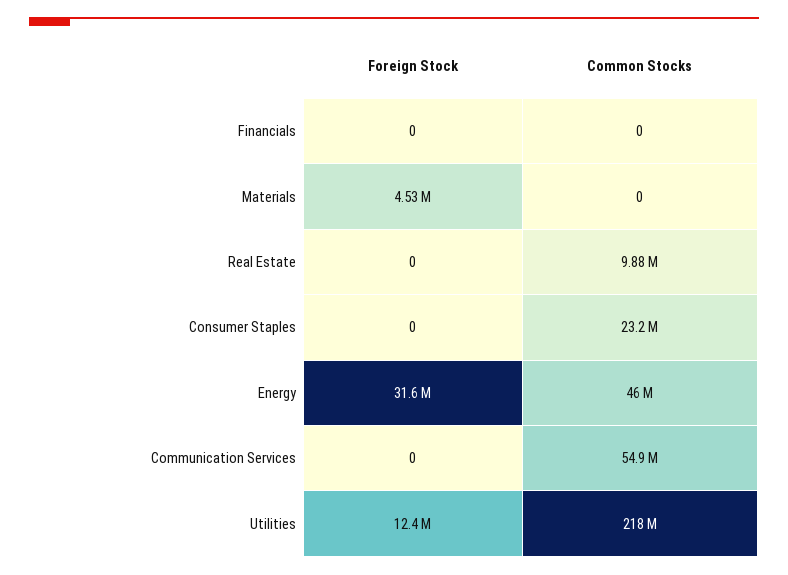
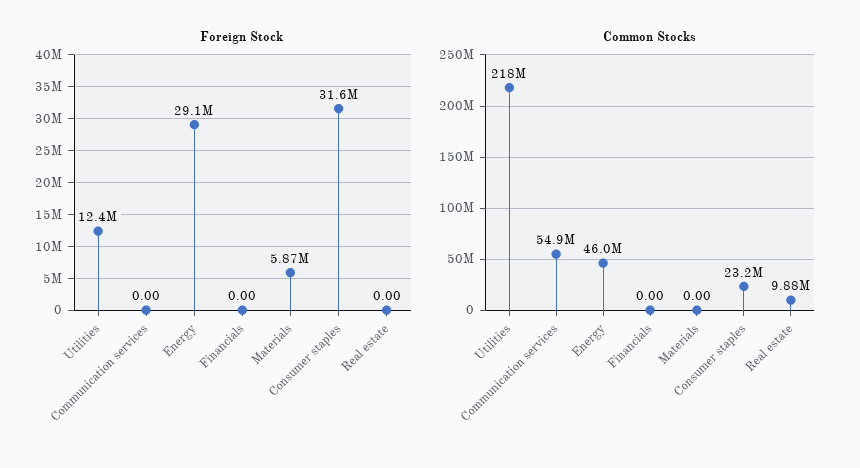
  {
    "Foreign Stock": {
      "Financials": 0,
-     "Materials": 4530000,
+     "Materials": 5870000,
      "Real Estate": 0,
-     "Consumer Staples": 0,
+     "Consumer Staples": 31600000,
-     "Energy": 31600000,
+     "Energy": 29100000,
      "Communication Services": 0,
      "Utilities": 12400000
    },
    "Common Stocks": {
      "Financials": 0,
      "Materials": 0,
      "Real Estate": 9880000,
      "Consumer Staples": 23200000,
      "Energy": 46000000,
      "Communication Services": 54900000,
      "Utilities": 218000000
    }
  }

